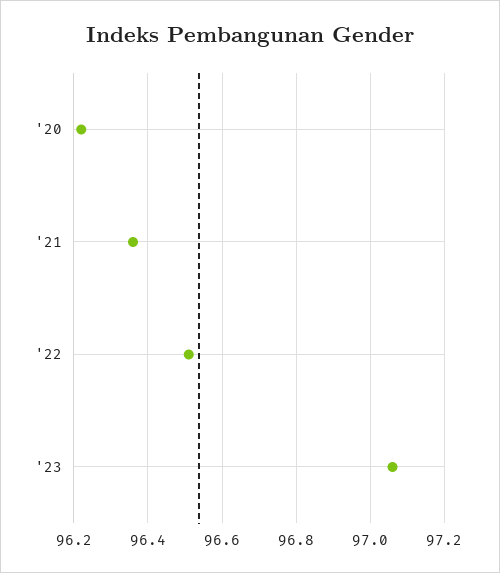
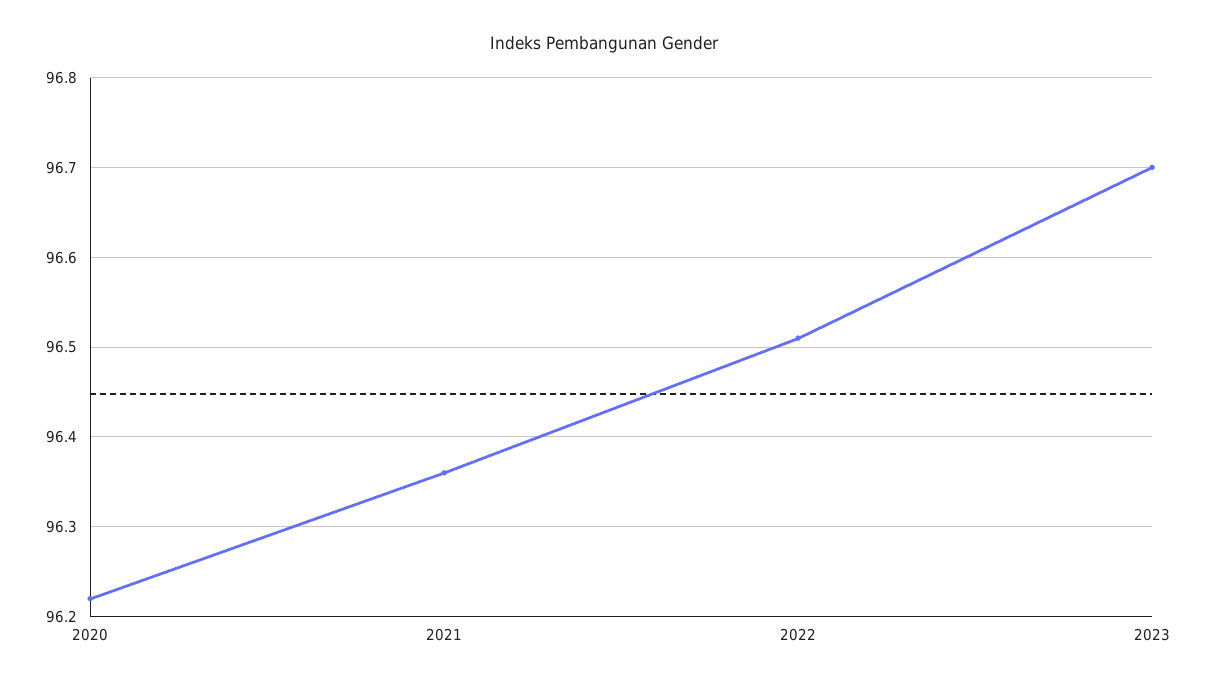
  {
    "'20": 96.22,
    "'21": 96.36,
    "'22": 96.51,
-   "'23": 97.05
+   "'23": 96.7
  }

